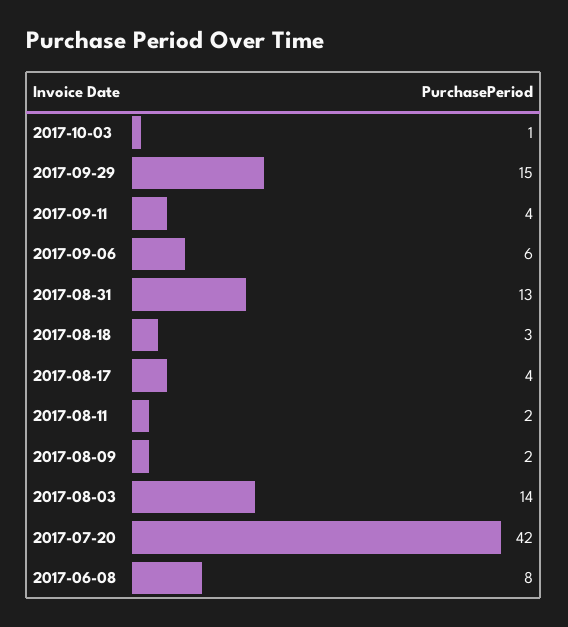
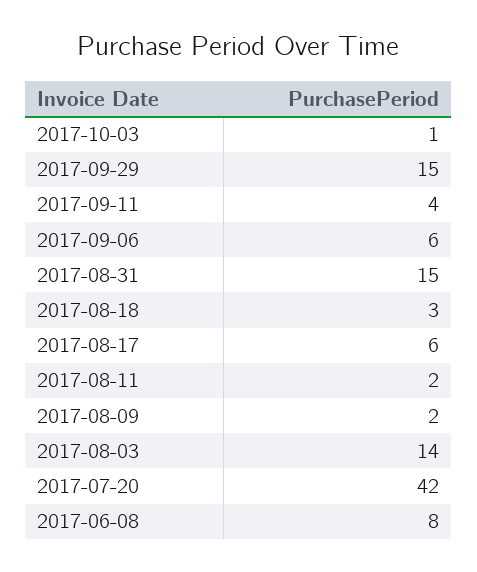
  {
    "2017-10-03": 1,
    "2017-09-29": 15,
    "2017-09-11": 4,
    "2017-09-06": 6,
-   "2017-08-31": 13,
+   "2017-08-31": 15,
    "2017-08-18": 3,
-   "2017-08-17": 4,
+   "2017-08-17": 6,
    "2017-08-11": 2,
    "2017-08-09": 2,
    "2017-08-03": 14,
    "2017-07-20": 42,
    "2017-06-08": 8
  }

